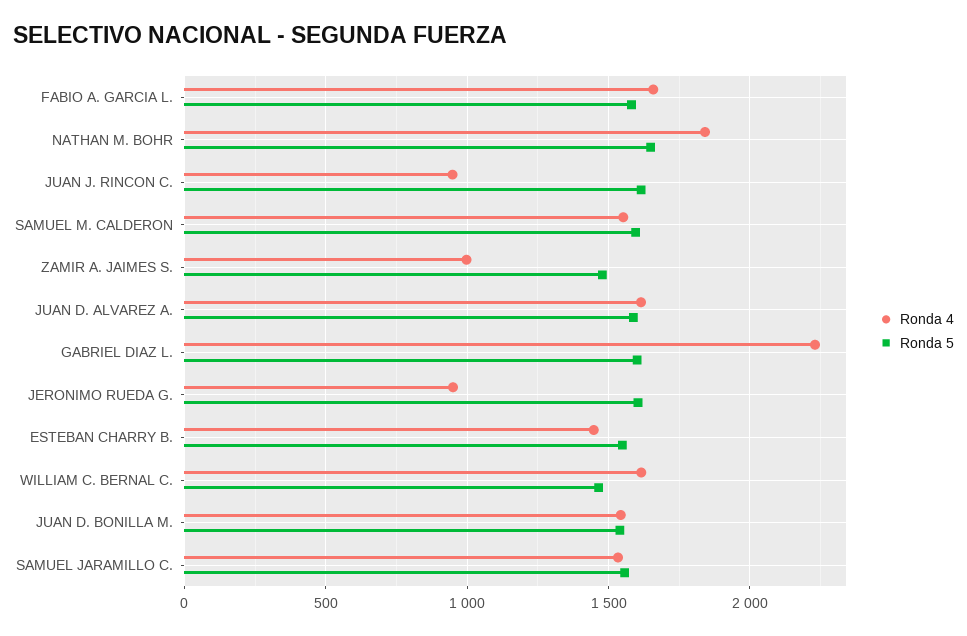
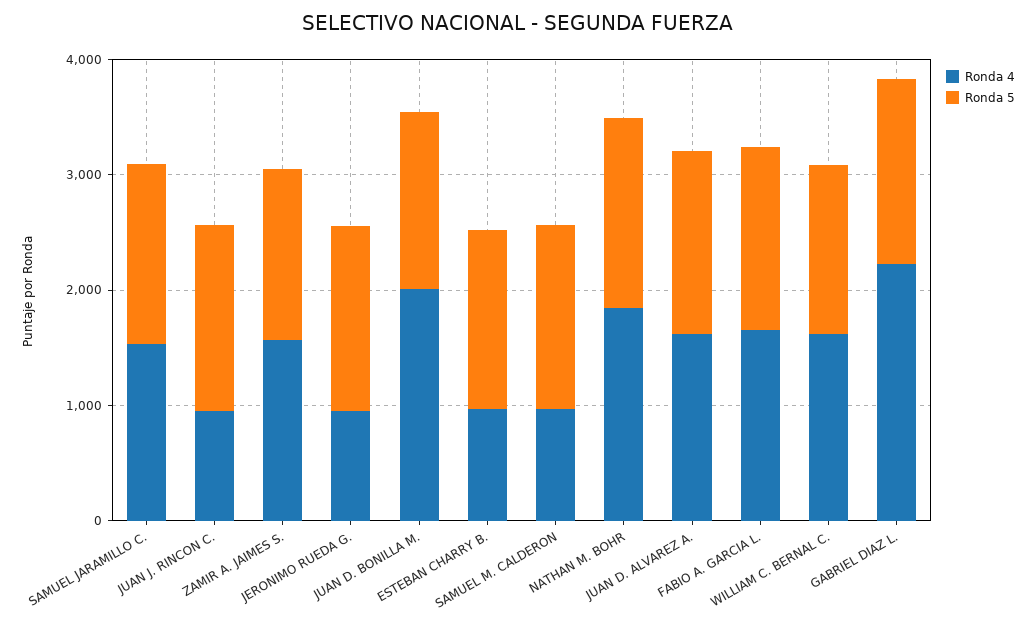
  {
    "Ronda 4": {
      "FABIO A. GARCIA L.": 1650,
      "NATHAN M. BOHR": 1850,
      "JUAN J. RINCON C.": 950,
-     "SAMUEL M. CALDERON": 1550,
+     "SAMUEL M. CALDERON": 1000,
-     "ZAMIR A. JAIMES S.": 1000,
+     "ZAMIR A. JAIMES S.": 1600,
      "JUAN D. ALVAREZ A.": 1600,
      "GABRIEL DIAZ L.": 2250,
      "JERONIMO RUEDA G.": 950,
-     "ESTEBAN CHARRY B.": 1450,
+     "ESTEBAN CHARRY B.": 1000,
      "WILLIAM C. BERNAL C.": 1600,
-     "JUAN D. BONILLA M.": 1550,
+     "JUAN D. BONILLA M.": 2000,
      "SAMUEL JARAMILLO C.": 1550
    },
    "Ronda 5": {
      "FABIO A. GARCIA L.": 1600,
      "NATHAN M. BOHR": 1650,
      "JUAN J. RINCON C.": 1600,
      "SAMUEL M. CALDERON": 1600,
      "ZAMIR A. JAIMES S.": 1500,
      "JUAN D. ALVAREZ A.": 1600,
      "GABRIEL DIAZ L.": 1600,
      "JERONIMO RUEDA G.": 1600,
      "ESTEBAN CHARRY B.": 1550,
      "WILLIAM C. BERNAL C.": 1450,
      "JUAN D. BONILLA M.": 1550,
      "SAMUEL JARAMILLO C.": 1550
    }
  }

